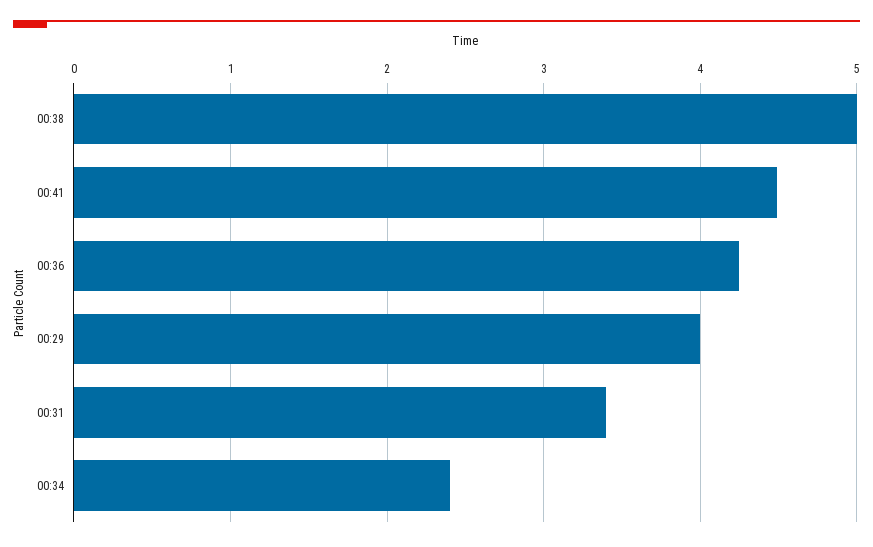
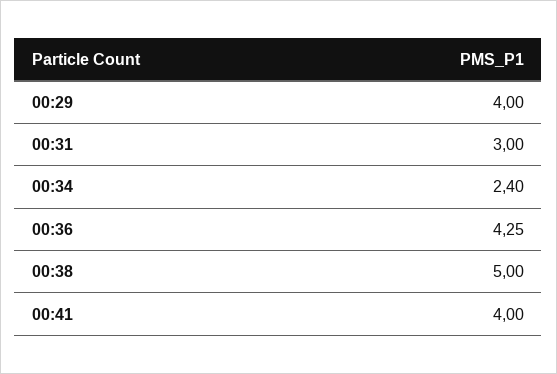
  {
    "00:38": 5,
-   "00:41": 4.5,
+   "00:41": 4,
    "00:36": 4.25,
    "00:29": 4,
-   "00:31": 3.4,
+   "00:31": 3,
    "00:34": 2.4
  }

